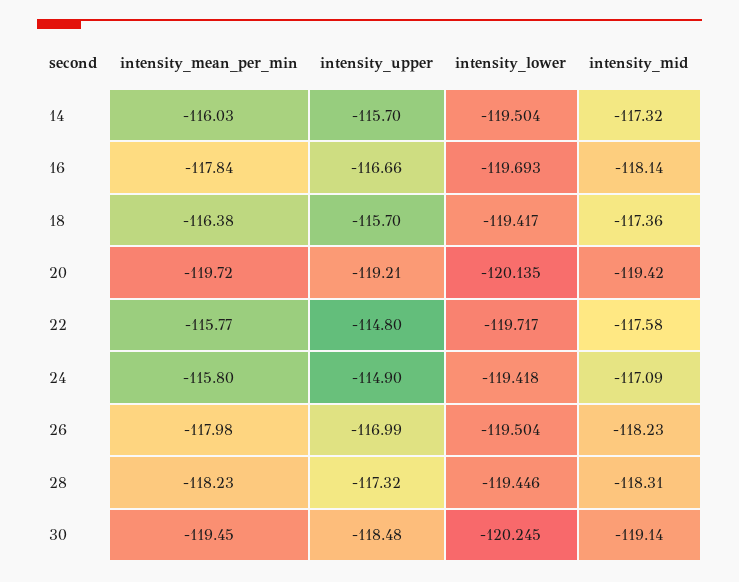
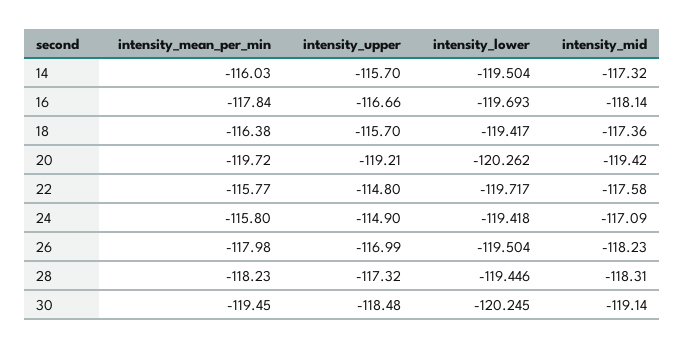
  {
    "intensity_mean_per_min": {
      "14": -116.03,
      "16": -117.84,
      "18": -116.38,
      "20": -119.72,
      "22": -115.77,
      "24": -115.8,
      "26": -117.98,
      "28": -118.23,
      "30": -119.45
    },
    "intensity_upper": {
      "14": -115.7,
      "16": -116.66,
      "18": -115.7,
      "20": -119.21,
      "22": -114.8,
      "24": -114.9,
      "26": -116.99,
      "28": -117.32,
      "30": -118.48
    },
    "intensity_lower": {
      "14": -119.504,
      "16": -119.693,
      "18": -119.417,
-     "20": -120.135,
+     "20": -120.262,
      "22": -119.717,
      "24": -119.418,
      "26": -119.504,
      "28": -119.446,
      "30": -120.245
    },
    "intensity_mid": {
      "14": -117.32,
      "16": -118.14,
      "18": -117.36,
      "20": -119.42,
      "22": -117.58,
      "24": -117.09,
      "26": -118.23,
      "28": -118.31,
      "30": -119.14
    }
  }

